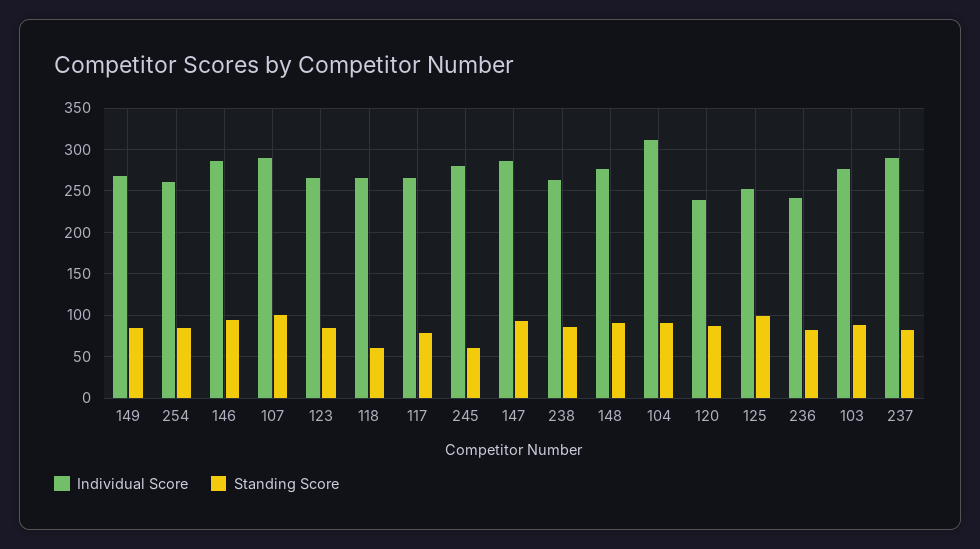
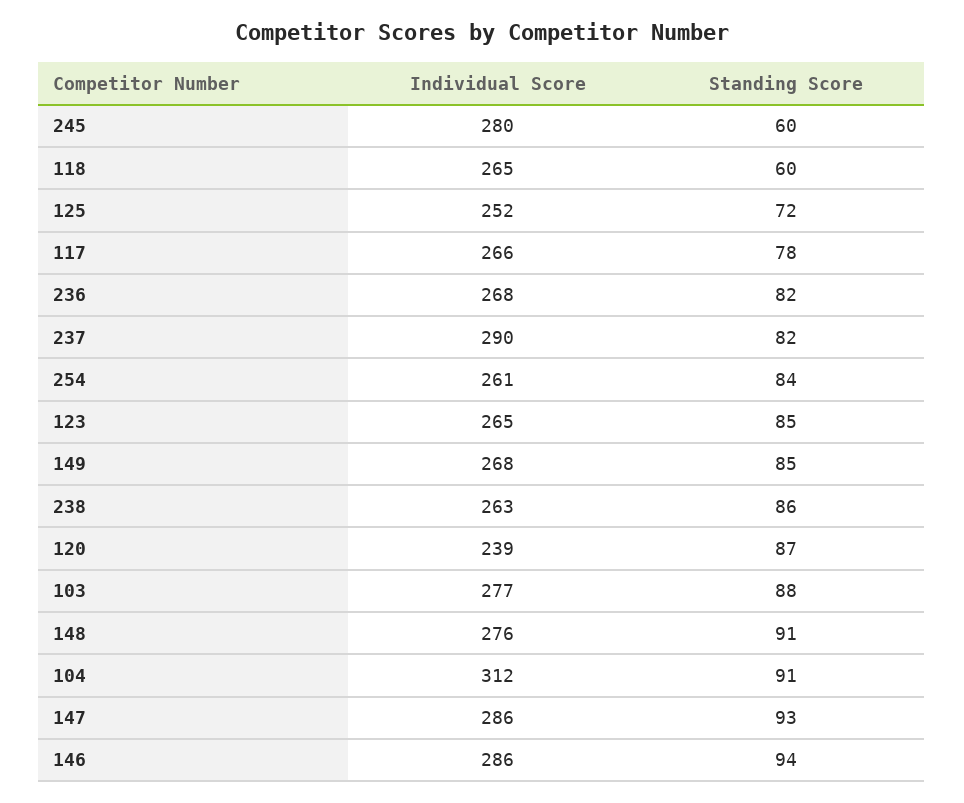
  {
    "Individual Score": {
      "149": 268,
      "254": 261,
      "146": 286,
-     "107": 290,
      "123": 265,
      "118": 265,
      "117": 266,
      "245": 280,
      "147": 286,
      "238": 263,
      "148": 276,
      "104": 312,
      "120": 239,
      "125": 252,
-     "236": 240,
+     "236": 268,
      "103": 277,
      "237": 290
    },
    "Standing Score": {
      "149": 85,
      "254": 84,
      "146": 94,
-     "107": 100,
      "123": 85,
      "118": 60,
      "117": 78,
      "245": 60,
      "147": 93,
      "238": 86,
      "148": 91,
      "104": 91,
      "120": 87,
-     "125": 100,
+     "125": 72,
      "236": 82,
      "103": 88,
      "237": 82
    }
  }

